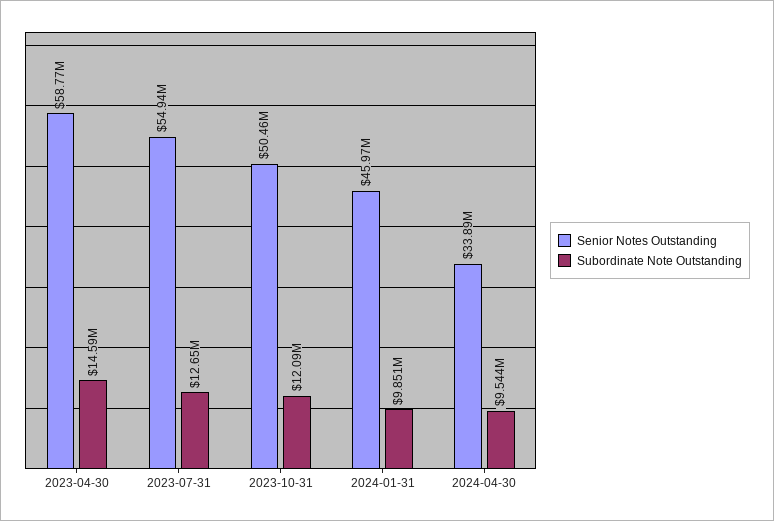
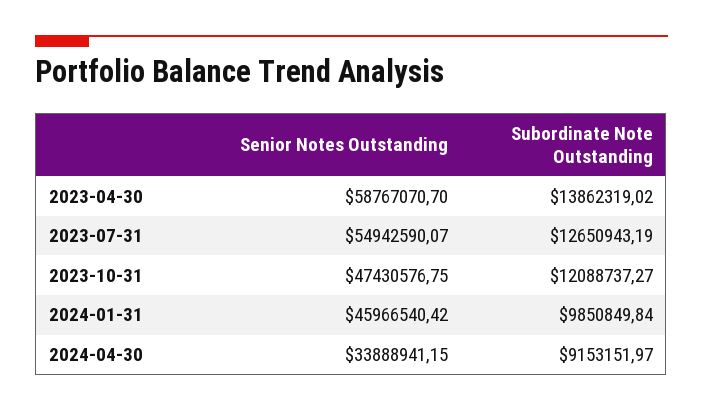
  {
    "Senior Notes Outstanding": {
      "2023-04-30": 58767070.7,
      "2023-07-31": 54942590.07,
-     "2023-10-31": 50460000,
+     "2023-10-31": 47430576.75,
      "2024-01-31": 45966540.42,
      "2024-04-30": 33888941.15
    },
    "Subordinate Note Outstanding": {
-     "2023-04-30": 14590000,
+     "2023-04-30": 13862319.02,
      "2023-07-31": 12650943.19,
      "2023-10-31": 12088737.27,
      "2024-01-31": 9850849.84,
-     "2024-04-30": 9544000
+     "2024-04-30": 9153151.97
    }
  }

